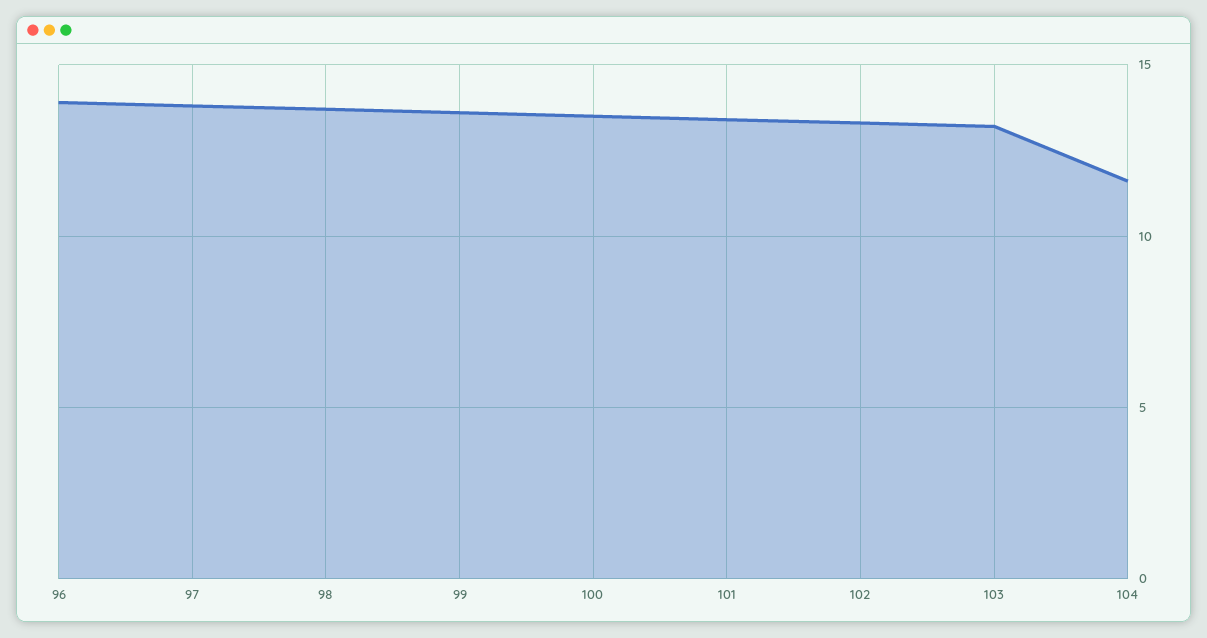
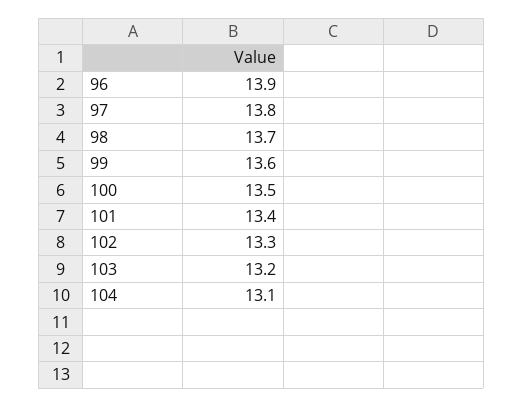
  {
    "96": 13.9,
    "97": 13.8,
    "98": 13.7,
    "99": 13.6,
    "100": 13.5,
    "101": 13.4,
    "102": 13.3,
    "103": 13.2,
-   "104": 11.5
+   "104": 13.1
  }

